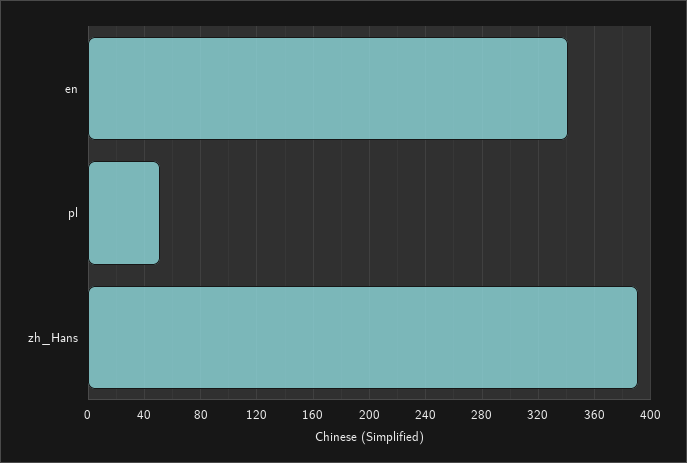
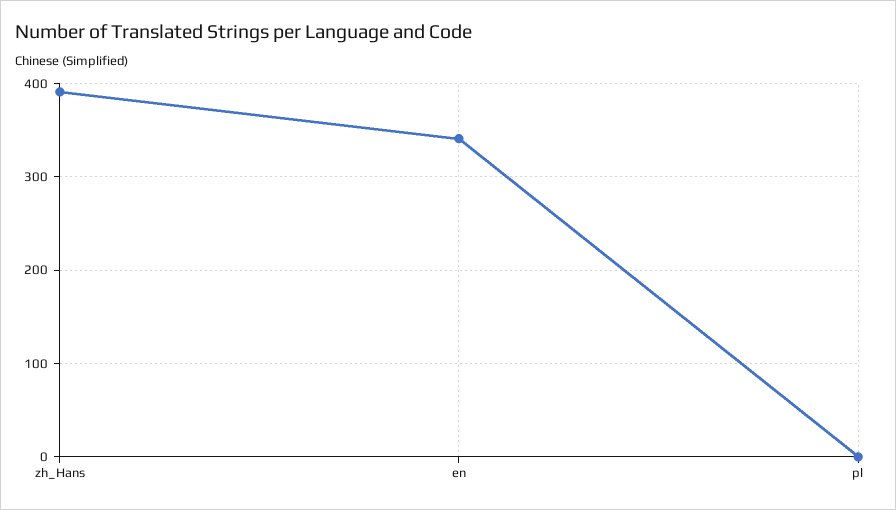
  {
    "en": 340,
-   "pl": 50,
+   "pl": 0,
    "zh_Hans": 390
  }

